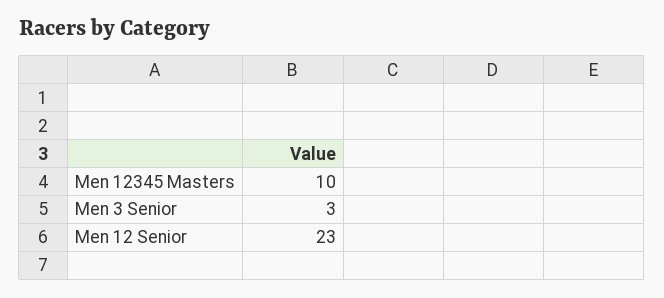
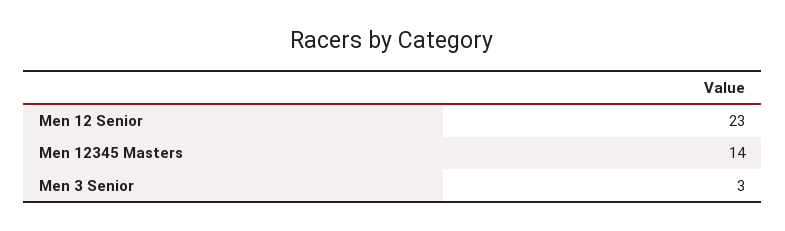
  {
-   "Men 12345 Masters": 10,
+   "Men 12345 Masters": 14,
    "Men 3 Senior": 3,
    "Men 12 Senior": 23
  }

